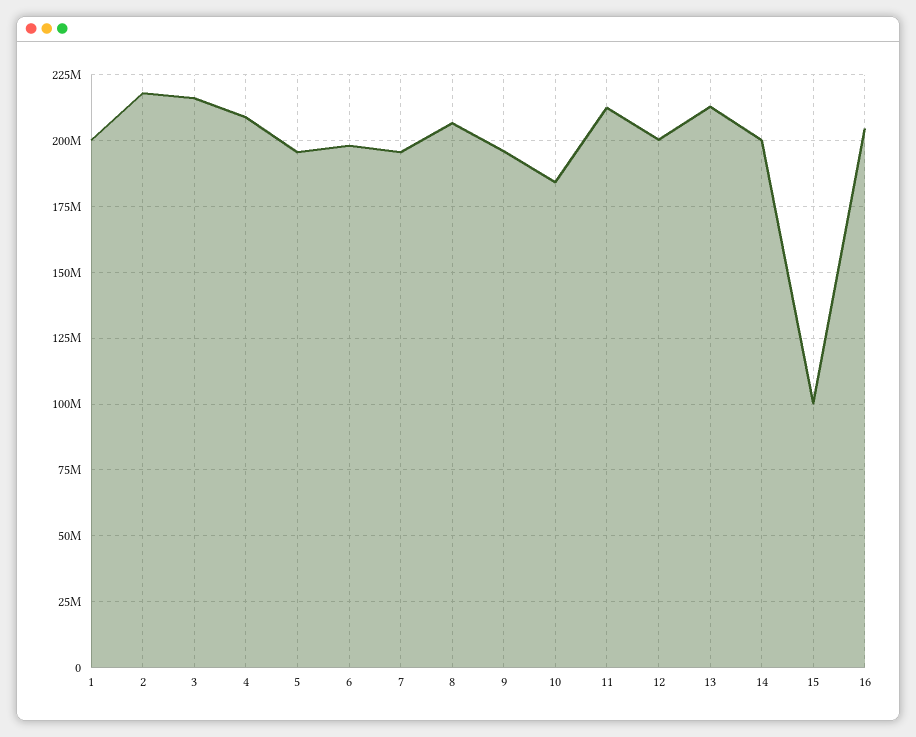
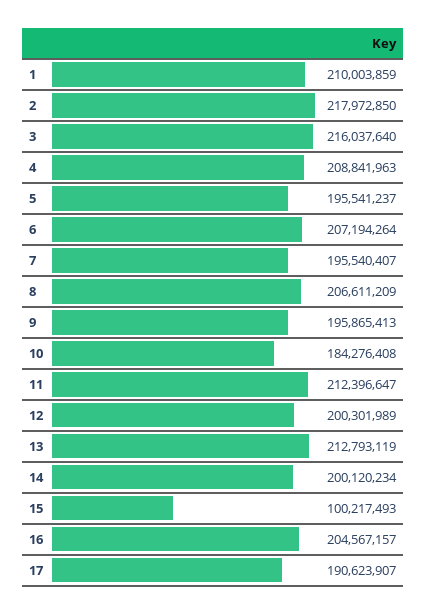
  {
-   "1": 200000000,
+   "1": 210003859,
    "2": 217972850,
    "3": 216037640,
    "4": 208841963,
    "5": 195541237,
-   "6": 197500000,
+   "6": 207194264,
    "7": 195540407,
    "8": 206611209,
    "9": 195865413,
    "10": 184276408,
    "11": 212396647,
    "12": 200301989,
    "13": 212793119,
    "14": 200120234,
    "15": 100217493,
-   "16": 204567157
+   "16": 204567157,
+   "17": 190623907
  }

